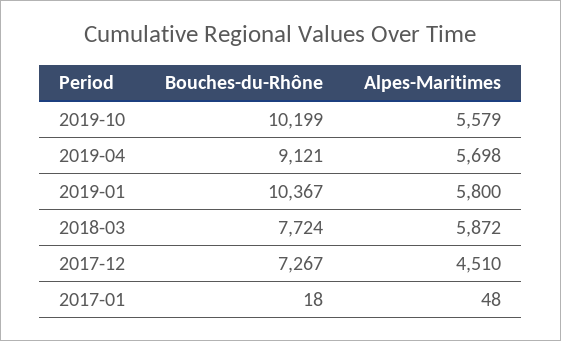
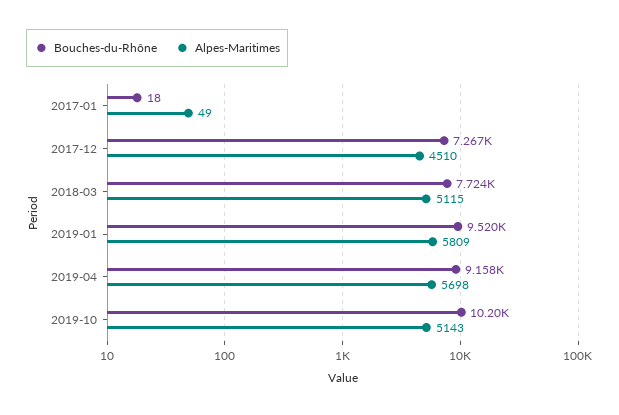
  {
    "Bouches-du-Rhône": {
      "2019-10": 10199,
-     "2019-04": 9121,
+     "2019-04": 9158,
-     "2019-01": 10367,
+     "2019-01": 9520,
      "2018-03": 7724,
      "2017-12": 7267,
      "2017-01": 18
    },
    "Alpes-Maritimes": {
-     "2019-10": 5579,
+     "2019-10": 5143,
      "2019-04": 5698,
-     "2019-01": 5800,
+     "2019-01": 5809,
-     "2018-03": 5872,
+     "2018-03": 5115,
      "2017-12": 4510,
-     "2017-01": 48
+     "2017-01": 49
    }
  }

